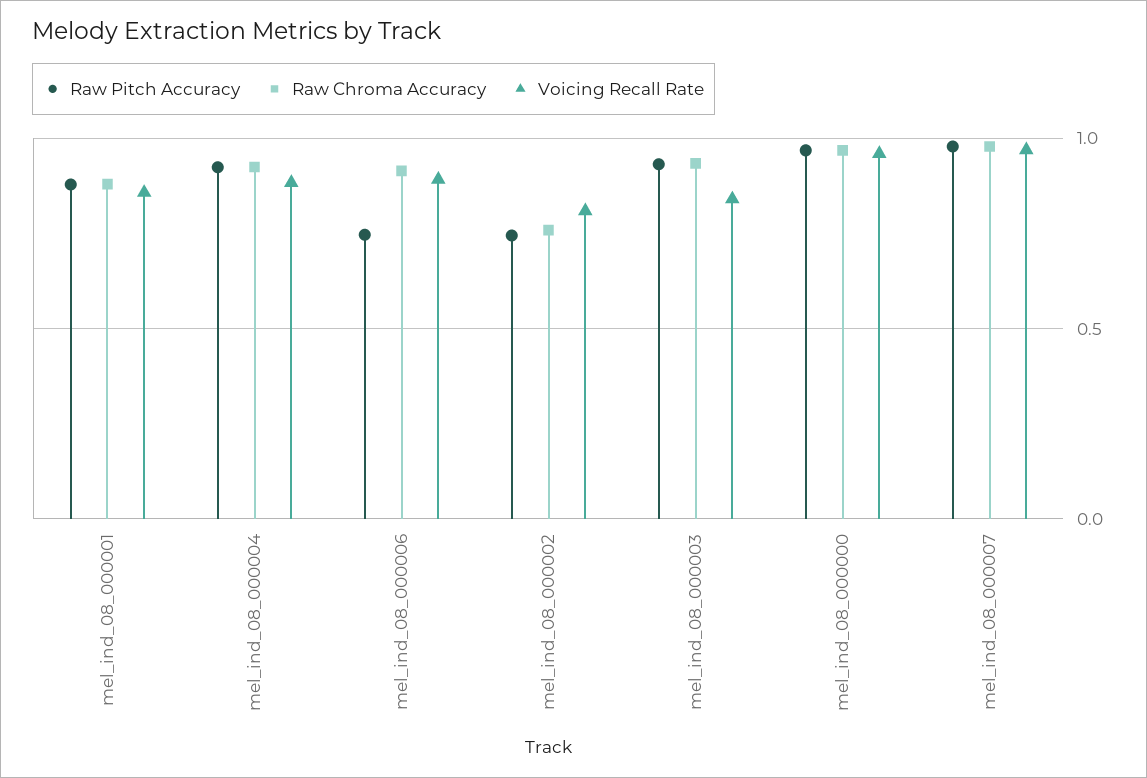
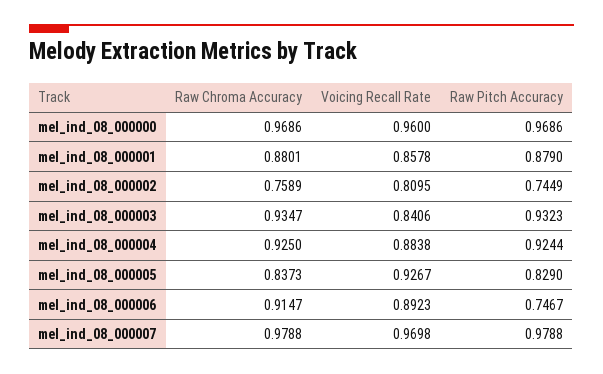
  {
    "Raw Pitch Accuracy": {
      "mel_ind_08_000001": 0.879,
      "mel_ind_08_000004": 0.9244,
      "mel_ind_08_000006": 0.7467,
      "mel_ind_08_000002": 0.7449,
      "mel_ind_08_000003": 0.9323,
      "mel_ind_08_000000": 0.9686,
-     "mel_ind_08_000007": 0.9788
+     "mel_ind_08_000007": 0.9788,
+     "mel_ind_08_000005": 0.829
    },
    "Raw Chroma Accuracy": {
      "mel_ind_08_000001": 0.8801,
      "mel_ind_08_000004": 0.925,
      "mel_ind_08_000006": 0.9147,
      "mel_ind_08_000002": 0.7589,
      "mel_ind_08_000003": 0.9347,
      "mel_ind_08_000000": 0.9686,
-     "mel_ind_08_000007": 0.9788
+     "mel_ind_08_000007": 0.9788,
+     "mel_ind_08_000005": 0.8373
    },
    "Voicing Recall Rate": {
      "mel_ind_08_000001": 0.8578,
      "mel_ind_08_000004": 0.8838,
      "mel_ind_08_000006": 0.8923,
      "mel_ind_08_000002": 0.8095,
      "mel_ind_08_000003": 0.8406,
      "mel_ind_08_000000": 0.96,
-     "mel_ind_08_000007": 0.9698
+     "mel_ind_08_000007": 0.9698,
+     "mel_ind_08_000005": 0.9267
    }
  }

